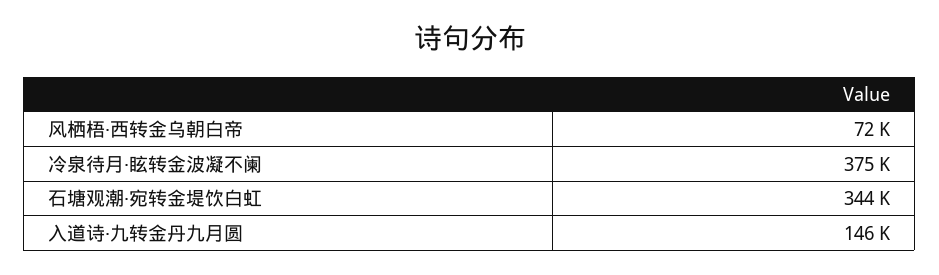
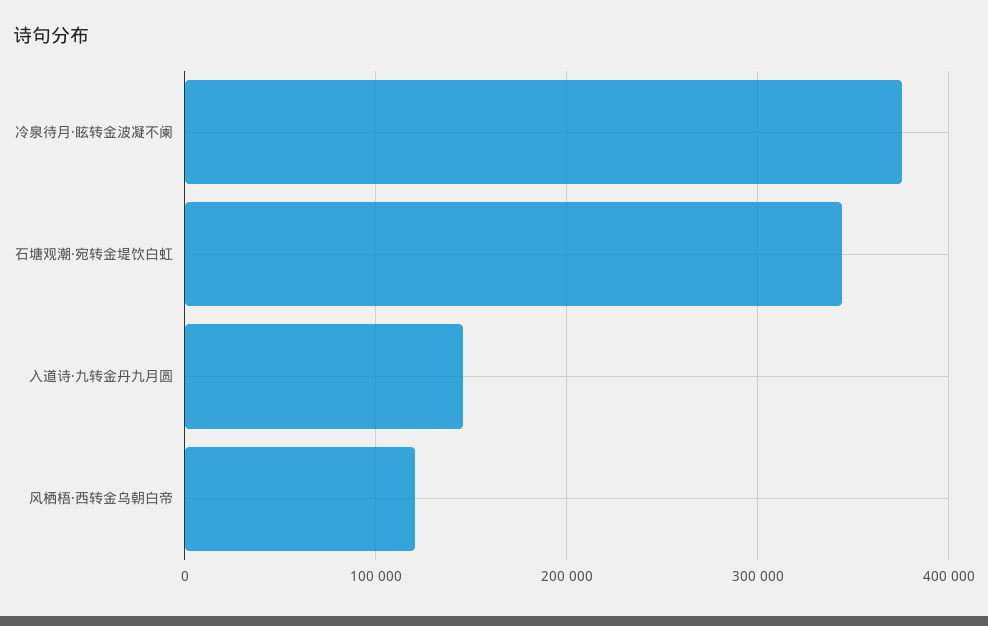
  {
-   "风栖梧·西转金乌朝白帝": 72000,
+   "风栖梧·西转金乌朝白帝": 120000,
    "冷泉待月·眩转金波凝不阑": 375000,
    "石塘观潮·宛转金堤饮白虹": 344000,
    "入道诗·九转金丹九月圆": 146000
  }

